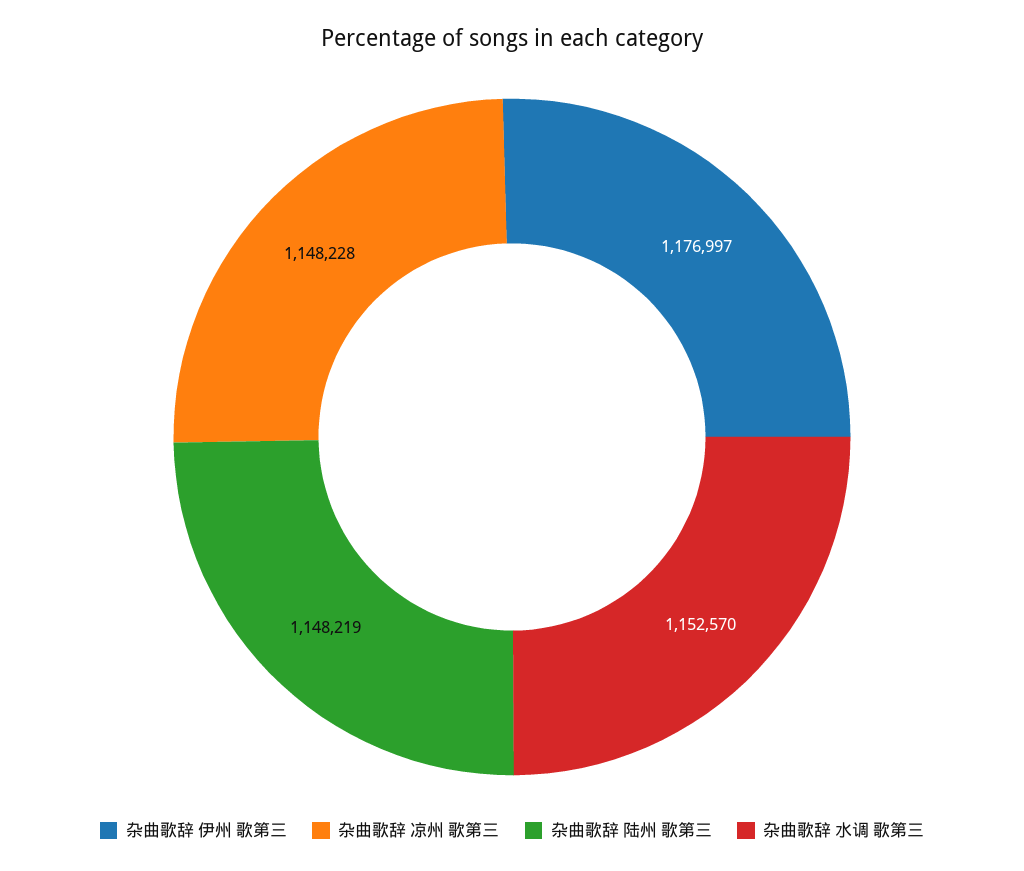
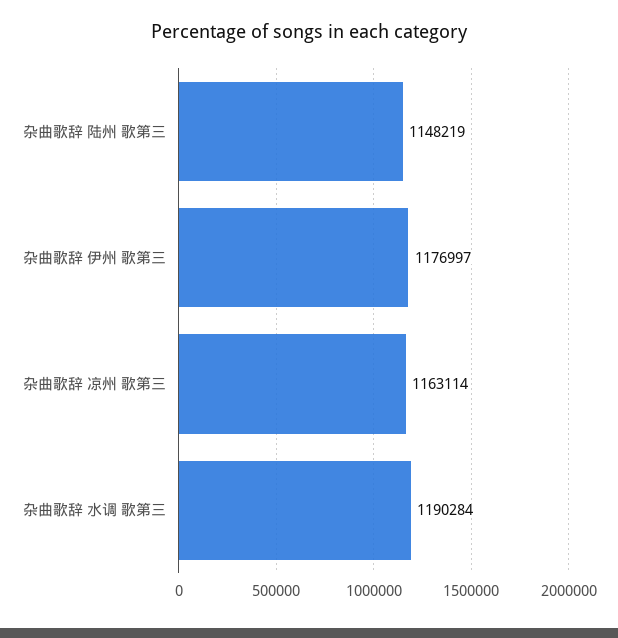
  {
    "杂曲歌辞 伊州 歌第三": 1176997,
-   "杂曲歌辞 凉州 歌第三": 1148228,
+   "杂曲歌辞 凉州 歌第三": 1163114,
    "杂曲歌辞 陆州 歌第三": 1148219,
-   "杂曲歌辞 水调 歌第三": 1152570
+   "杂曲歌辞 水调 歌第三": 1190284
  }

